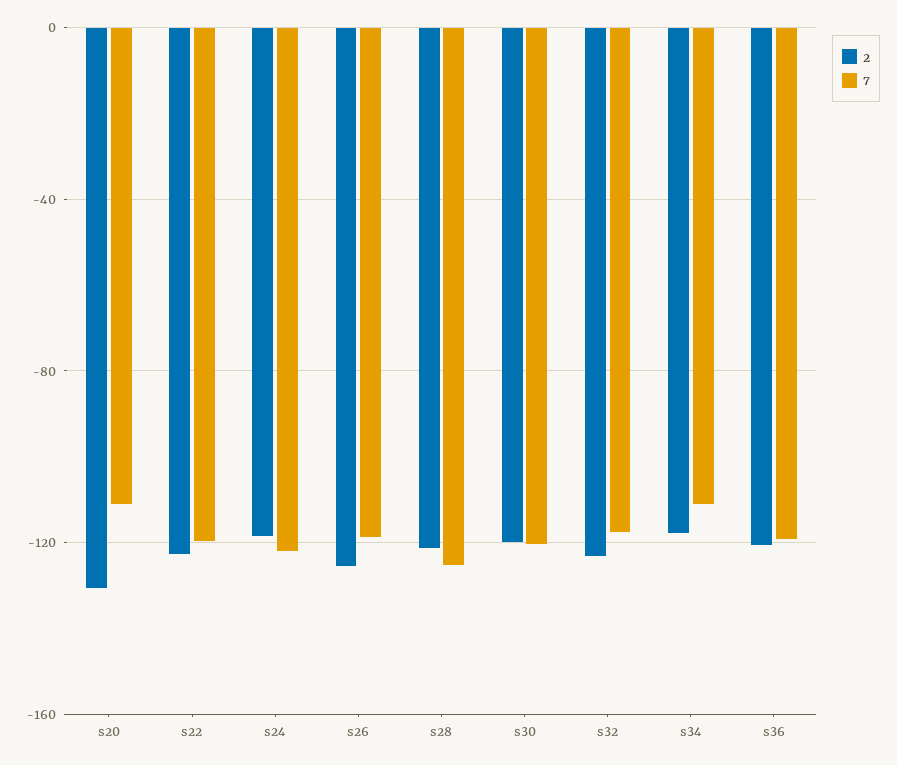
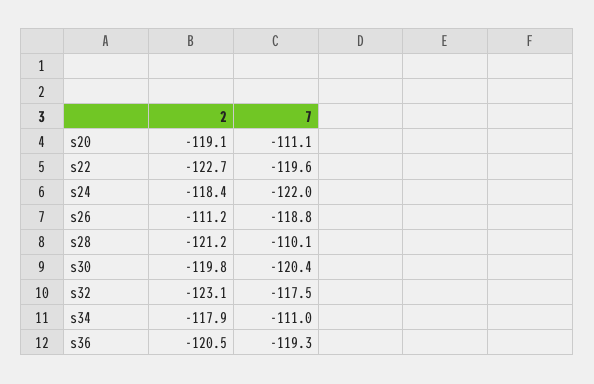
  {
    "2": {
-     "s20": -130,
+     "s20": -119.1,
      "s22": -122.7,
      "s24": -118.4,
-     "s26": -125,
+     "s26": -111.2,
      "s28": -121.2,
      "s30": -119.8,
      "s32": -123.1,
      "s34": -117.9,
      "s36": -120.5
    },
    "7": {
      "s20": -111.1,
      "s22": -119.6,
      "s24": -122,
      "s26": -118.8,
-     "s28": -125,
+     "s28": -110.1,
      "s30": -120.4,
      "s32": -117.5,
      "s34": -111,
      "s36": -119.3
    }
  }

